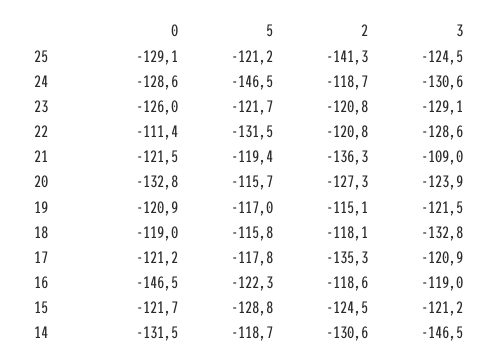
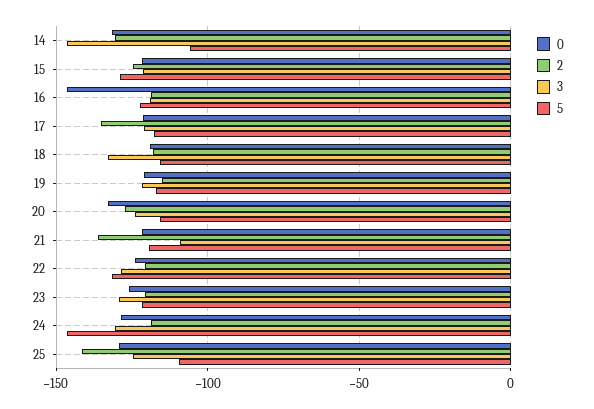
  {
    "0": {
      "25": -129.1,
      "24": -128.6,
      "23": -126,
-     "22": -111.4,
+     "22": -125,
      "21": -121.5,
      "20": -132.8,
      "19": -120.9,
      "18": -119,
      "17": -121.2,
      "16": -146.5,
      "15": -121.7,
      "14": -131.5
    },
    "5": {
-     "25": -121.2,
+     "25": -110,
      "24": -146.5,
      "23": -121.7,
      "22": -131.5,
      "21": -119.4,
      "20": -115.7,
      "19": -117,
      "18": -115.8,
      "17": -117.8,
      "16": -122.3,
      "15": -128.8,
-     "14": -118.7
+     "14": -105
    },
    "2": {
      "25": -141.3,
      "24": -118.7,
      "23": -120.8,
      "22": -120.8,
      "21": -136.3,
      "20": -127.3,
      "19": -115.1,
      "18": -118.1,
      "17": -135.3,
      "16": -118.6,
      "15": -124.5,
      "14": -130.6
    },
    "3": {
      "25": -124.5,
      "24": -130.6,
      "23": -129.1,
      "22": -128.6,
      "21": -109,
      "20": -123.9,
      "19": -121.5,
      "18": -132.8,
      "17": -120.9,
      "16": -119,
      "15": -121.2,
      "14": -146.5
    }
  }

